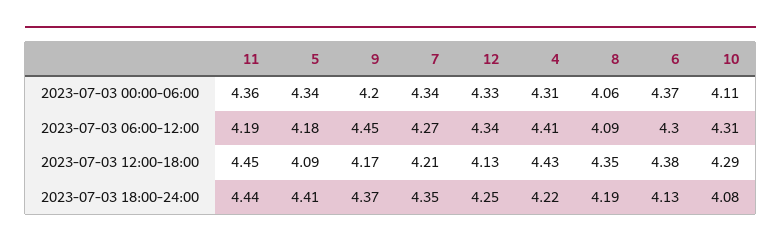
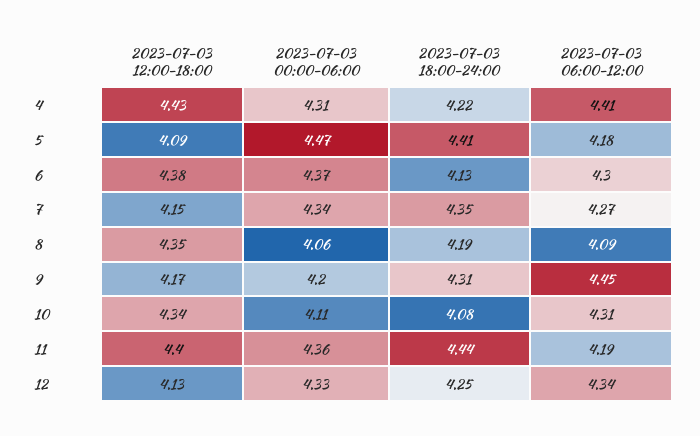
  {
    "11": {
      "2023-07-03 00:00-06:00": 4.36,
      "2023-07-03 06:00-12:00": 4.19,
-     "2023-07-03 12:00-18:00": 4.45,
+     "2023-07-03 12:00-18:00": 4.4,
      "2023-07-03 18:00-24:00": 4.44
    },
    "5": {
-     "2023-07-03 00:00-06:00": 4.34,
+     "2023-07-03 00:00-06:00": 4.47,
      "2023-07-03 06:00-12:00": 4.18,
      "2023-07-03 12:00-18:00": 4.09,
      "2023-07-03 18:00-24:00": 4.41
    },
    "9": {
      "2023-07-03 00:00-06:00": 4.2,
      "2023-07-03 06:00-12:00": 4.45,
      "2023-07-03 12:00-18:00": 4.17,
-     "2023-07-03 18:00-24:00": 4.37
+     "2023-07-03 18:00-24:00": 4.31
    },
    "7": {
      "2023-07-03 00:00-06:00": 4.34,
      "2023-07-03 06:00-12:00": 4.27,
-     "2023-07-03 12:00-18:00": 4.21,
+     "2023-07-03 12:00-18:00": 4.15,
      "2023-07-03 18:00-24:00": 4.35
    },
    "12": {
      "2023-07-03 00:00-06:00": 4.33,
      "2023-07-03 06:00-12:00": 4.34,
      "2023-07-03 12:00-18:00": 4.13,
      "2023-07-03 18:00-24:00": 4.25
    },
    "4": {
      "2023-07-03 00:00-06:00": 4.31,
      "2023-07-03 06:00-12:00": 4.41,
      "2023-07-03 12:00-18:00": 4.43,
      "2023-07-03 18:00-24:00": 4.22
    },
    "8": {
      "2023-07-03 00:00-06:00": 4.06,
      "2023-07-03 06:00-12:00": 4.09,
      "2023-07-03 12:00-18:00": 4.35,
      "2023-07-03 18:00-24:00": 4.19
    },
    "6": {
      "2023-07-03 00:00-06:00": 4.37,
      "2023-07-03 06:00-12:00": 4.3,
      "2023-07-03 12:00-18:00": 4.38,
      "2023-07-03 18:00-24:00": 4.13
    },
    "10": {
      "2023-07-03 00:00-06:00": 4.11,
      "2023-07-03 06:00-12:00": 4.31,
-     "2023-07-03 12:00-18:00": 4.29,
+     "2023-07-03 12:00-18:00": 4.34,
      "2023-07-03 18:00-24:00": 4.08
    }
  }

